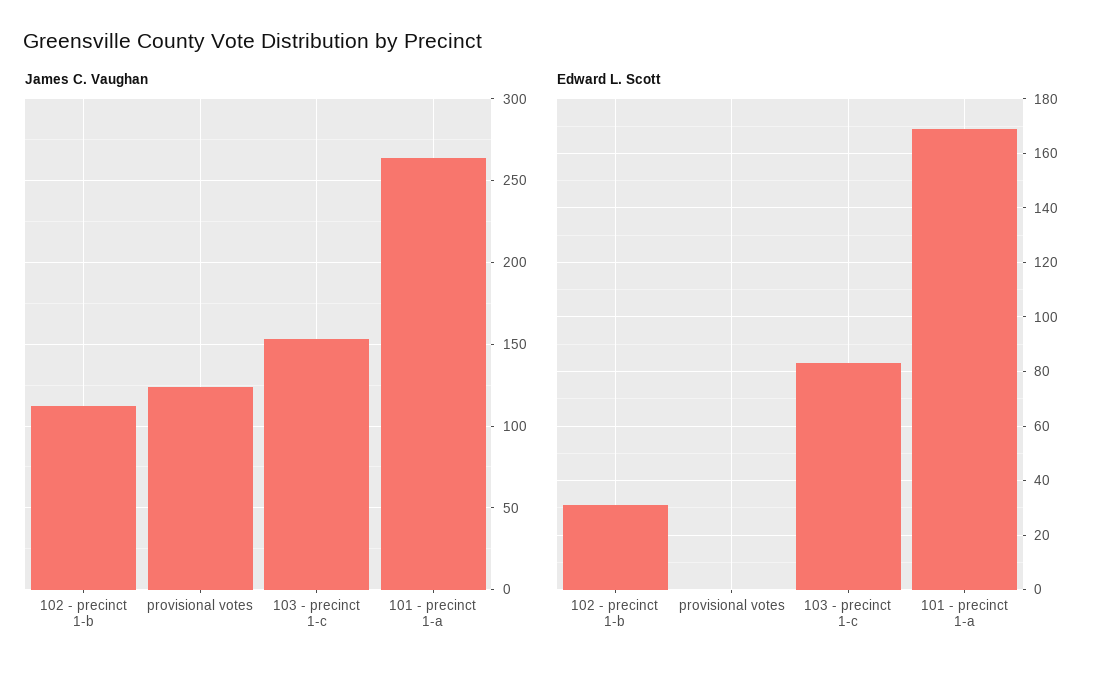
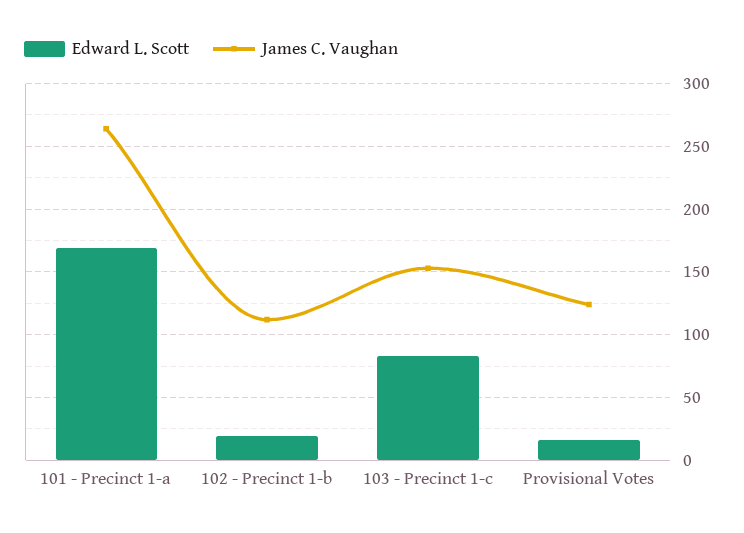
  {
    "James C. Vaughan": {
      "102 - precinct 1-b": 110,
      "provisional votes": 125,
      "103 - precinct 1-c": 155,
      "101 - precinct 1-a": 265
    },
    "Edward L. Scott": {
-     "102 - precinct 1-b": 30,
+     "102 - precinct 1-b": 20,
-     "provisional votes": 0,
+     "provisional votes": 15,
      "103 - precinct 1-c": 85,
      "101 - precinct 1-a": 170
    }
  }

